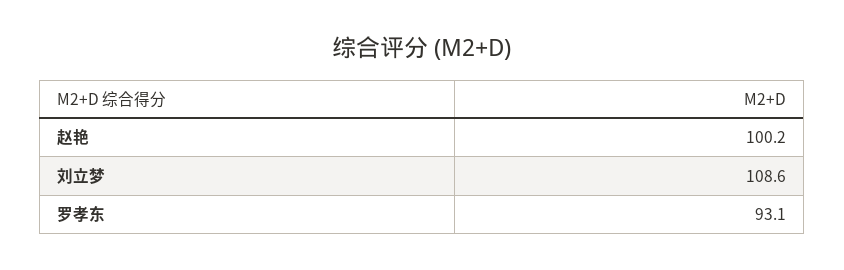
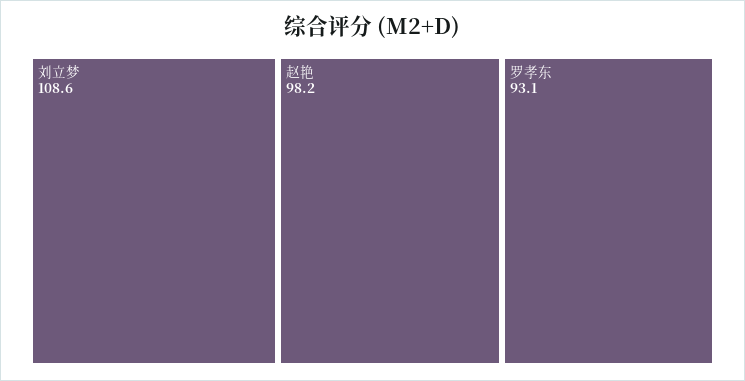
  {
-   "赵艳": 100.2,
+   "赵艳": 98.2,
    "刘立梦": 108.6,
    "罗孝东": 93.1
  }

